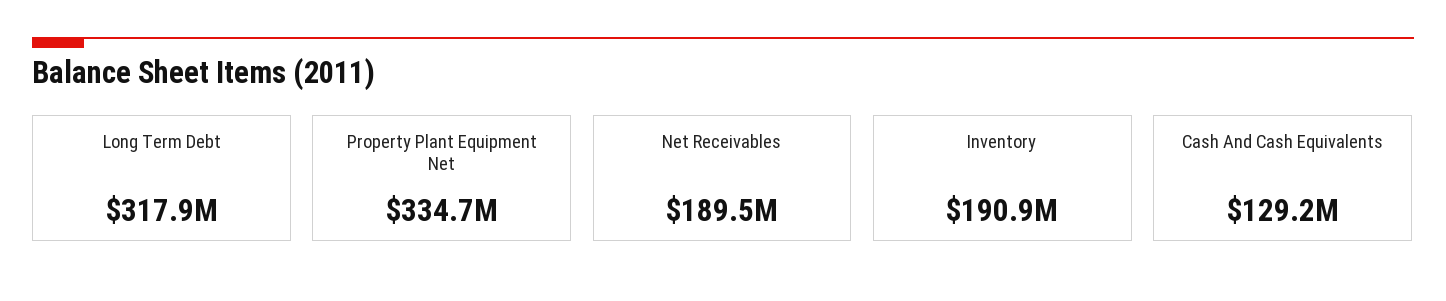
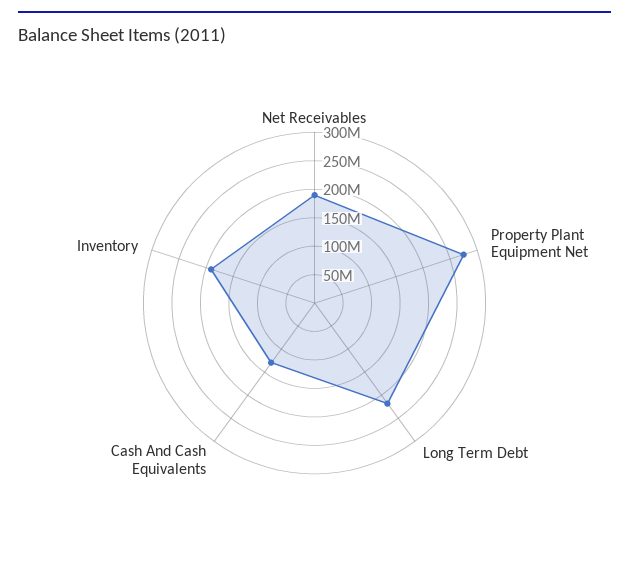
  {
-   "Long Term Debt": 317900000,
+   "Long Term Debt": 225000000,
-   "Property Plant Equipment Net": 334700000,
+   "Property Plant Equipment Net": 275000000,
    "Net Receivables": 189500000,
    "Inventory": 190900000,
    "Cash And Cash Equivalents": 129200000
  }

